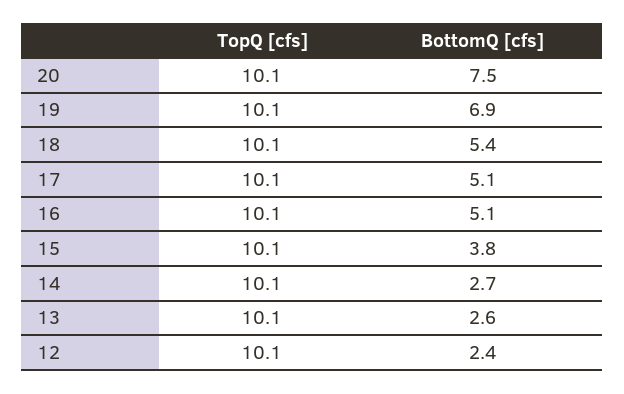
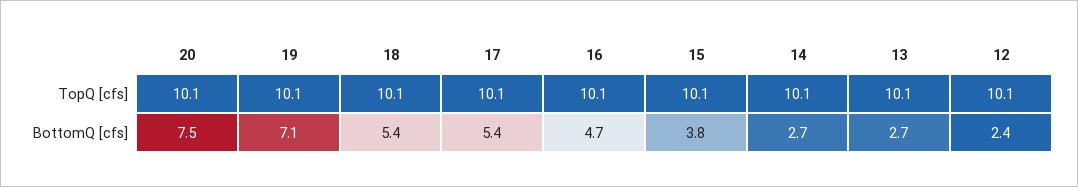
  {
    "TopQ [cfs]": {
      "20": 10.1,
      "19": 10.1,
      "18": 10.1,
      "17": 10.1,
      "16": 10.1,
      "15": 10.1,
      "14": 10.1,
      "13": 10.1,
      "12": 10.1
    },
    "BottomQ [cfs]": {
      "20": 7.5,
-     "19": 6.9,
+     "19": 7.1,
      "18": 5.4,
-     "17": 5.1,
+     "17": 5.4,
-     "16": 5.1,
+     "16": 4.7,
      "15": 3.8,
      "14": 2.7,
-     "13": 2.6,
+     "13": 2.7,
      "12": 2.4
    }
  }

